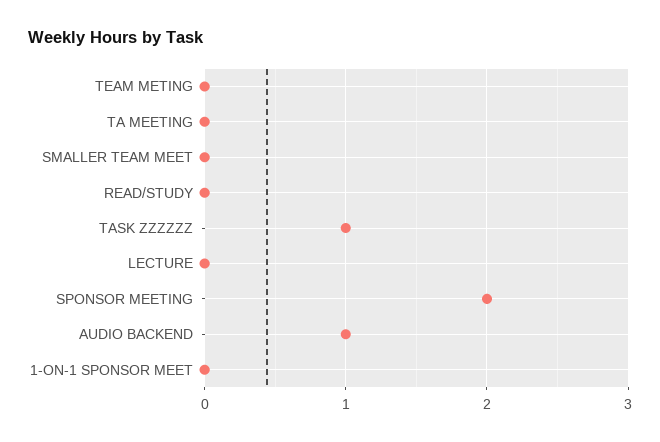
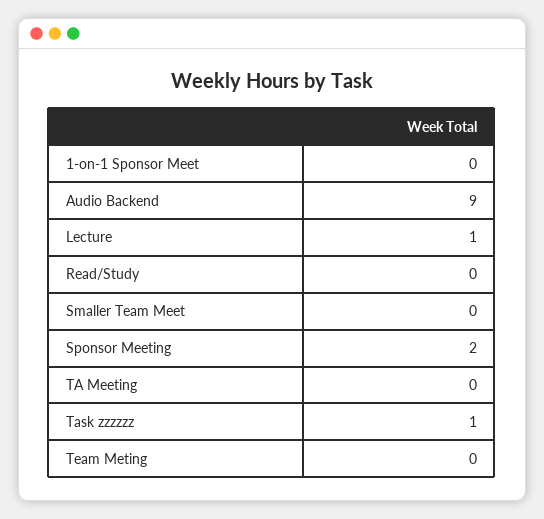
  {
    "TEAM METING": 0,
    "TA MEETING": 0,
    "SMALLER TEAM MEET": 0,
    "READ/STUDY": 0,
    "TASK ZZZZZZ": 1,
-   "LECTURE": 0,
+   "LECTURE": 1,
    "SPONSOR MEETING": 2,
-   "AUDIO BACKEND": 1,
+   "AUDIO BACKEND": 9,
    "1-ON-1 SPONSOR MEET": 0
  }

